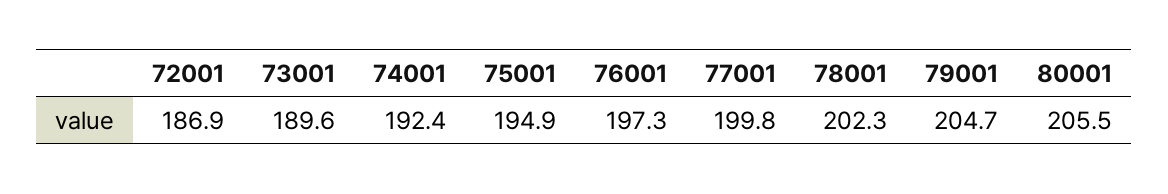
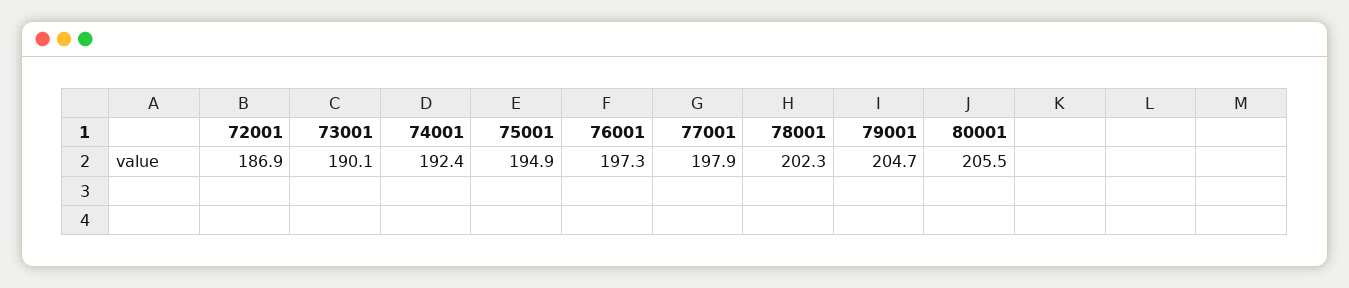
  {
    "72001": 186.9,
-   "73001": 189.6,
+   "73001": 190.1,
    "74001": 192.4,
    "75001": 194.9,
    "76001": 197.3,
-   "77001": 199.8,
+   "77001": 197.9,
    "78001": 202.3,
    "79001": 204.7,
    "80001": 205.5
  }

